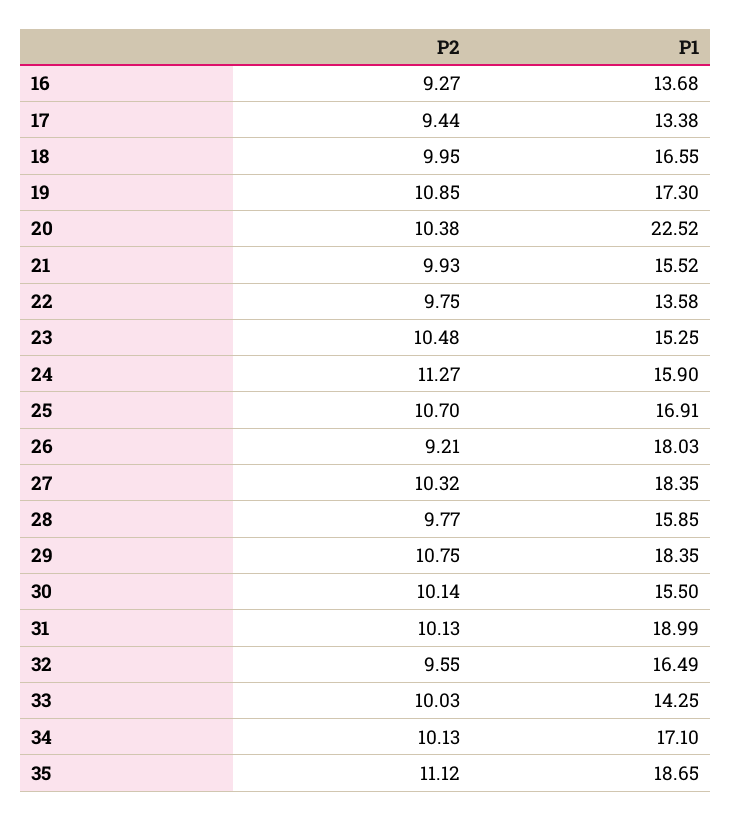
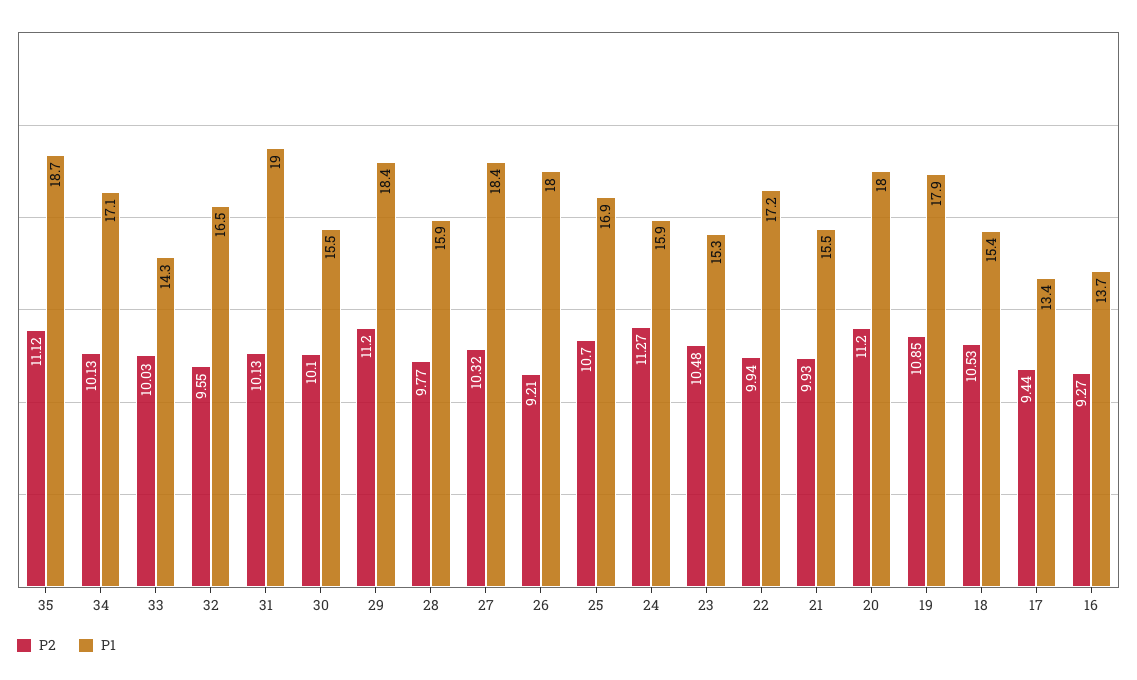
  {
    "P2": {
      "16": 9.27,
      "17": 9.44,
-     "18": 9.95,
+     "18": 10.53,
      "19": 10.85,
-     "20": 10.38,
+     "20": 11.2,
      "21": 9.93,
-     "22": 9.75,
+     "22": 9.94,
      "23": 10.48,
      "24": 11.27,
      "25": 10.7,
      "26": 9.21,
      "27": 10.32,
      "28": 9.77,
-     "29": 10.75,
+     "29": 11.2,
-     "30": 10.14,
+     "30": 10.1,
      "31": 10.13,
      "32": 9.55,
      "33": 10.03,
      "34": 10.13,
      "35": 11.12
    },
    "P1": {
      "16": 13.68,
      "17": 13.38,
-     "18": 16.55,
+     "18": 15.4,
-     "19": 17.3,
+     "19": 17.9,
-     "20": 22.52,
+     "20": 18,
      "21": 15.52,
-     "22": 13.58,
+     "22": 17.2,
      "23": 15.25,
      "24": 15.9,
      "25": 16.91,
      "26": 18.03,
      "27": 18.35,
      "28": 15.85,
      "29": 18.35,
      "30": 15.5,
      "31": 18.99,
      "32": 16.49,
      "33": 14.25,
      "34": 17.1,
      "35": 18.65
    }
  }

